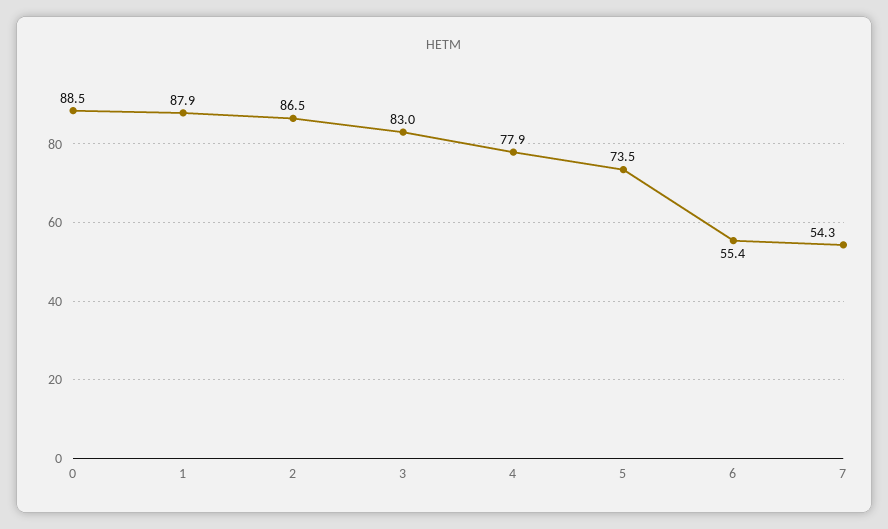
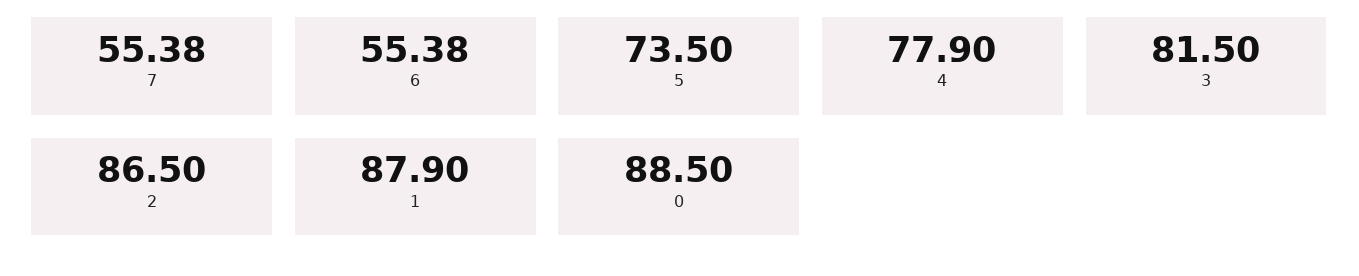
  {
    "0": 88.5,
    "1": 87.9,
    "2": 86.5,
-   "3": 83,
+   "3": 81.5,
    "4": 77.9,
    "5": 73.5,
    "6": 55.38,
-   "7": 54.3
+   "7": 55.38
  }

